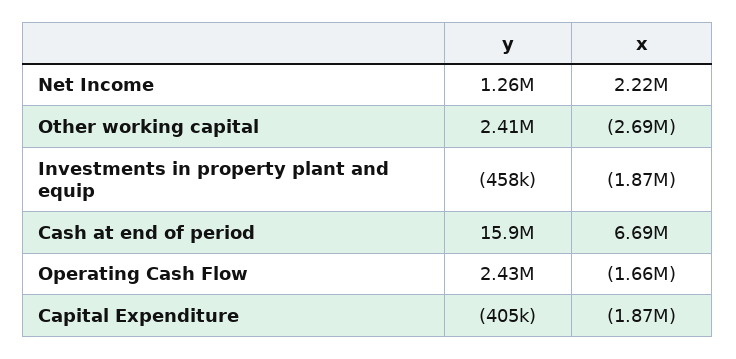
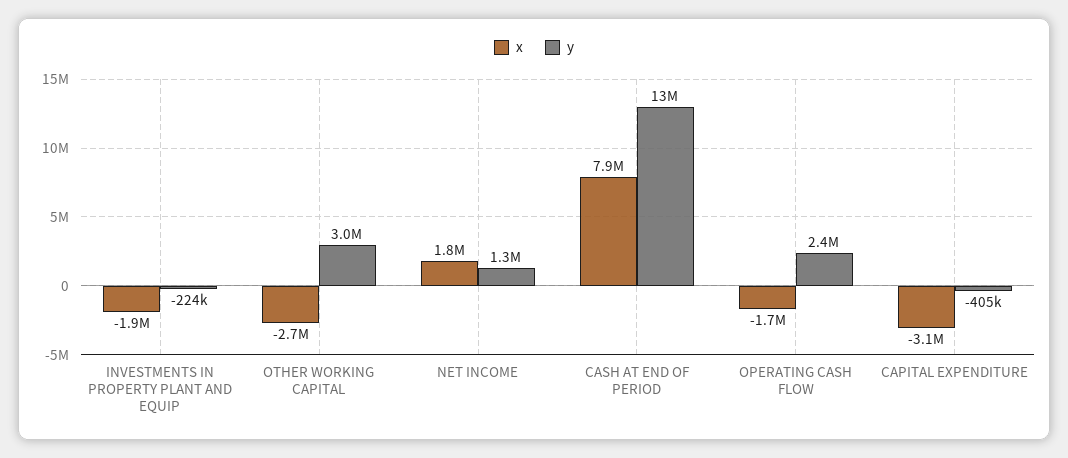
  {
    "y": {
      "Net Income": 1260000,
-     "Other working capital": 2410000,
+     "Other working capital": 3000000,
-     "Investments in property plant and equip": -458000,
+     "Investments in property plant and equip": -224000,
-     "Cash at end of period": 15900000,
+     "Cash at end of period": 13000000,
      "Operating Cash Flow": 2430000,
      "Capital Expenditure": -405000
    },
    "x": {
-     "Net Income": 2220000,
+     "Net Income": 1800000,
      "Other working capital": -2690000,
      "Investments in property plant and equip": -1870000,
-     "Cash at end of period": 6690000,
+     "Cash at end of period": 7900000,
      "Operating Cash Flow": -1660000,
-     "Capital Expenditure": -1870000
+     "Capital Expenditure": -3100000
    }
  }

